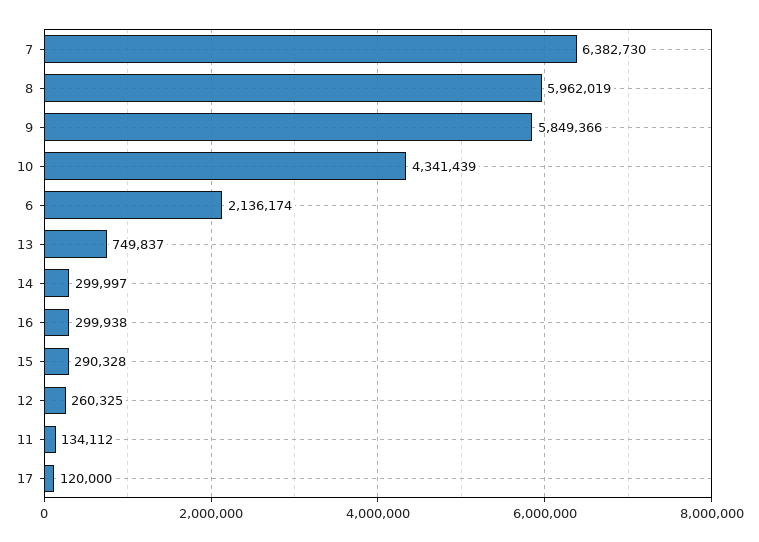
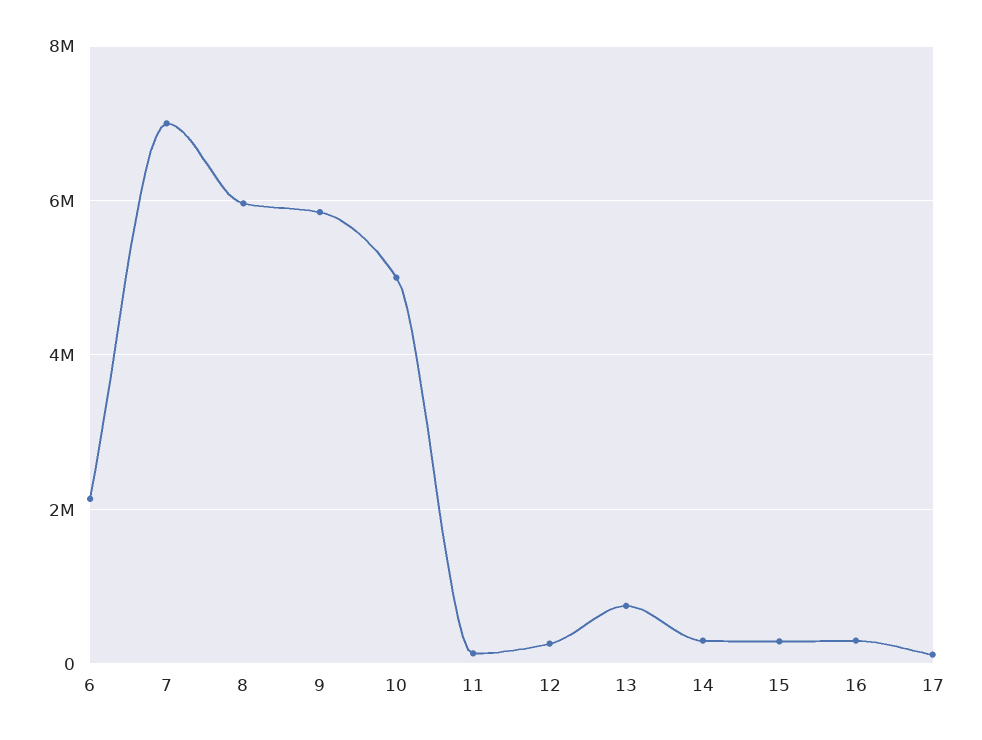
  {
-   "7": 6382730,
+   "7": 7000000,
    "8": 5962019,
    "9": 5849366,
-   "10": 4341439,
+   "10": 5000000,
    "6": 2136174,
    "13": 749837,
    "14": 299997,
    "16": 299938,
    "15": 290328,
    "12": 260325,
    "11": 134112,
    "17": 120000
  }

